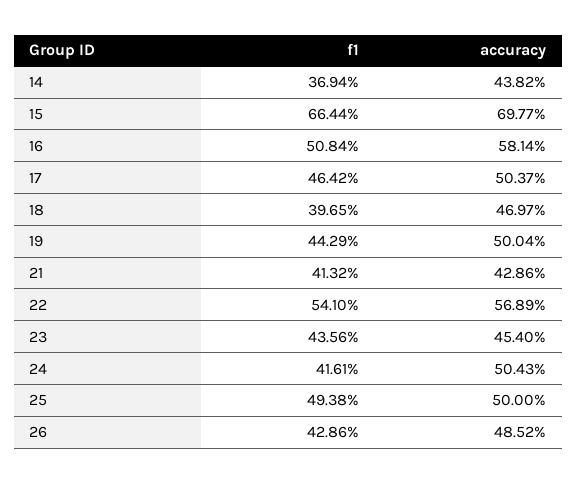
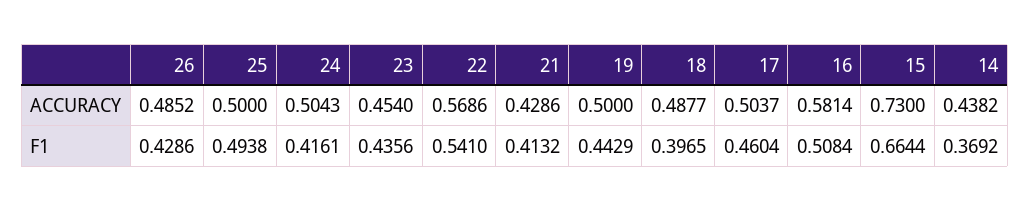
  {
    "f1": {
-     "14": 0.3694,
+     "14": 0.3692,
      "15": 0.6644,
      "16": 0.5084,
-     "17": 0.4642,
+     "17": 0.4604,
      "18": 0.3965,
      "19": 0.4429,
      "21": 0.4132,
      "22": 0.541,
      "23": 0.4356,
      "24": 0.4161,
      "25": 0.4938,
      "26": 0.4286
    },
    "accuracy": {
      "14": 0.4382,
-     "15": 0.6977,
+     "15": 0.73,
      "16": 0.5814,
      "17": 0.5037,
-     "18": 0.4697,
+     "18": 0.4877,
-     "19": 0.5004,
+     "19": 0.5,
      "21": 0.4286,
-     "22": 0.5689,
+     "22": 0.5686,
      "23": 0.454,
      "24": 0.5043,
      "25": 0.5,
      "26": 0.4852
    }
  }

